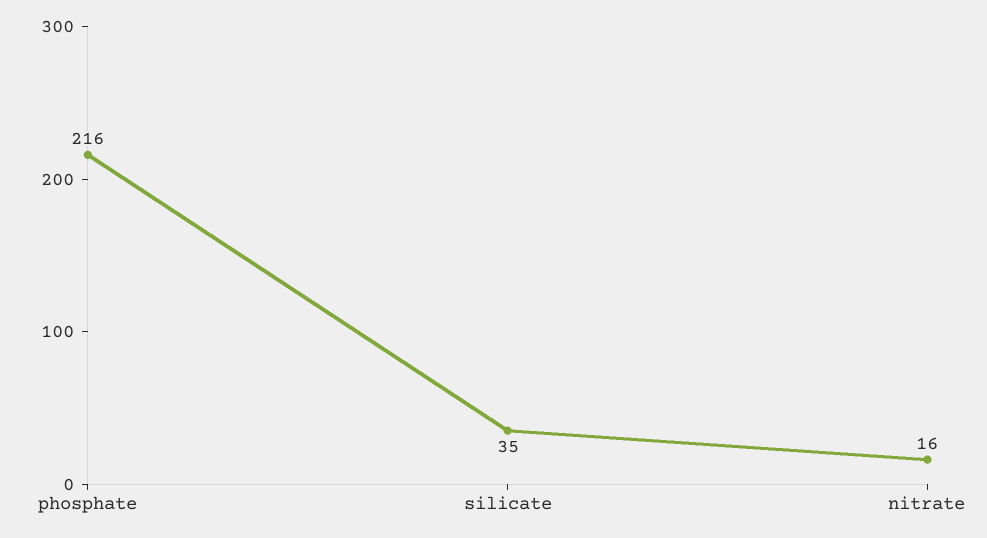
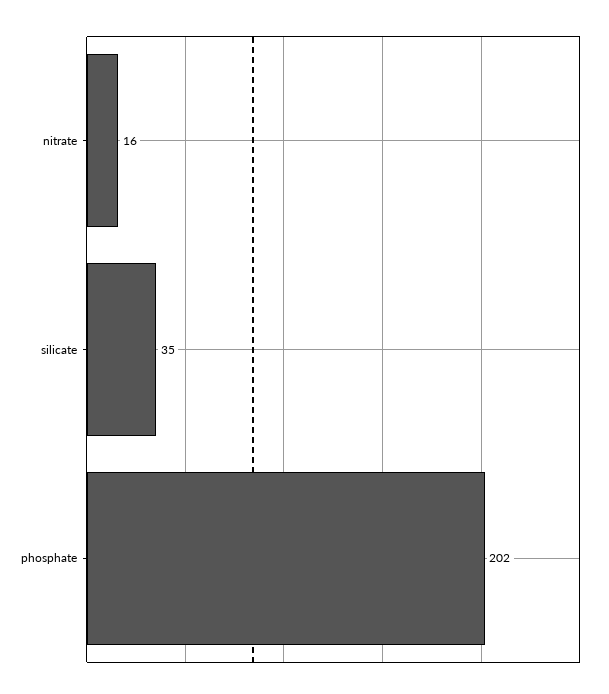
  {
-   "phosphate": 216,
+   "phosphate": 202,
    "silicate": 35,
    "nitrate": 16
  }

